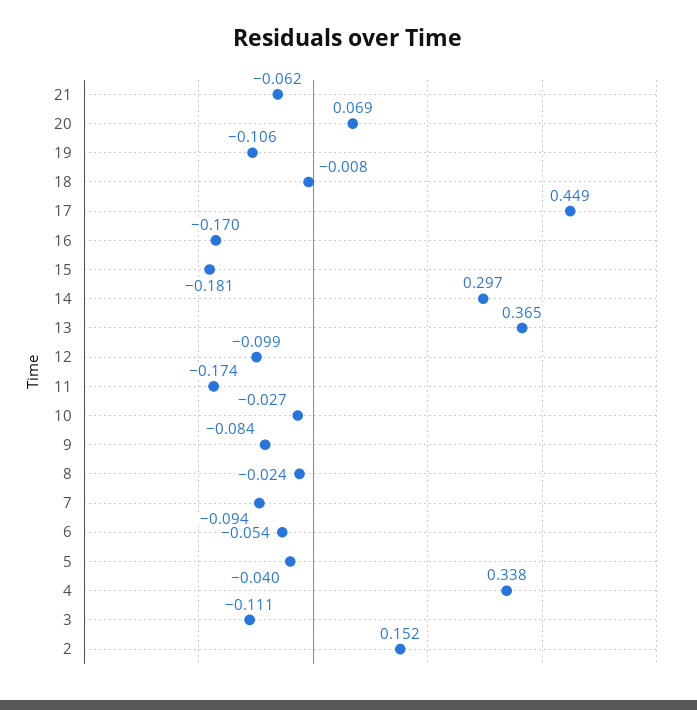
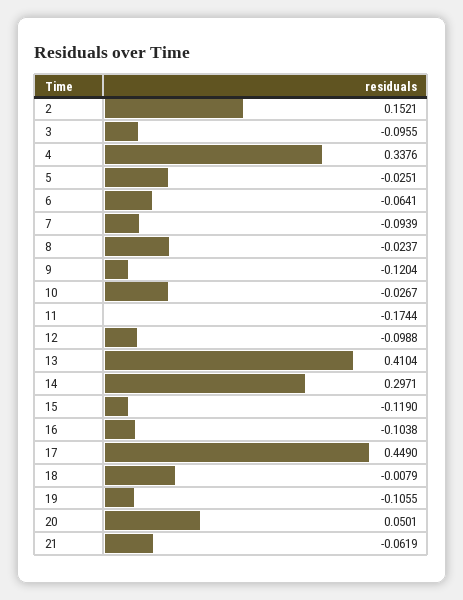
  {
    "21": -0.0619,
-   "20": 0.069,
+   "20": 0.0501,
    "19": -0.1055,
    "18": -0.0079,
    "17": 0.449,
-   "16": -0.17,
+   "16": -0.1038,
-   "15": -0.181,
+   "15": -0.119,
    "14": 0.2971,
-   "13": 0.365,
+   "13": 0.4104,
    "12": -0.0988,
    "11": -0.1744,
    "10": -0.0267,
-   "9": -0.084,
+   "9": -0.1204,
    "8": -0.0237,
    "7": -0.0939,
-   "6": -0.054,
+   "6": -0.0641,
-   "5": -0.04,
+   "5": -0.0251,
    "4": 0.3376,
-   "3": -0.111,
+   "3": -0.0955,
    "2": 0.1521
  }

